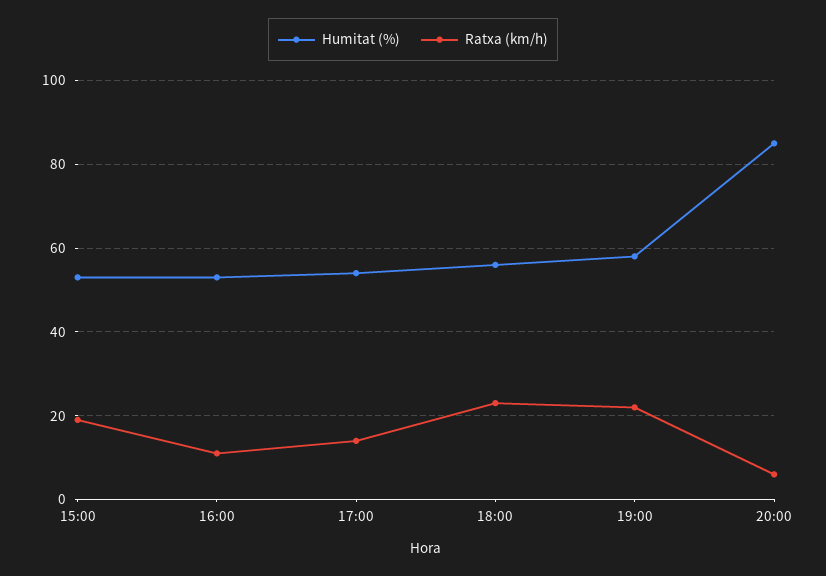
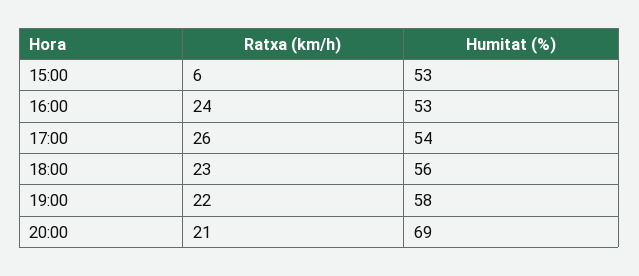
  {
    "Humitat (%)": {
      "15:00": 53,
      "16:00": 53,
      "17:00": 54,
      "18:00": 56,
      "19:00": 58,
-     "20:00": 85
+     "20:00": 69
    },
    "Ratxa (km/h)": {
-     "15:00": 20,
+     "15:00": 6,
-     "16:00": 10,
+     "16:00": 24,
-     "17:00": 15,
+     "17:00": 26,
      "18:00": 23,
      "19:00": 22,
-     "20:00": 5
+     "20:00": 21
    }
  }

